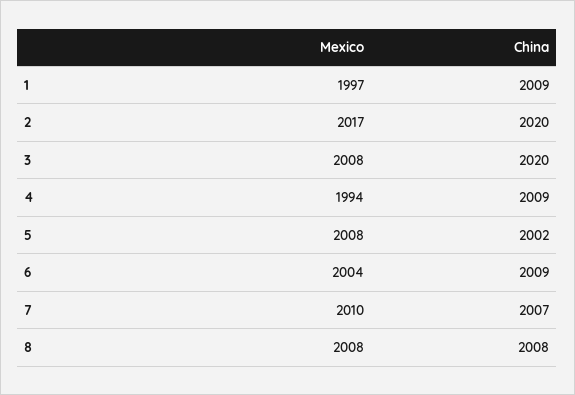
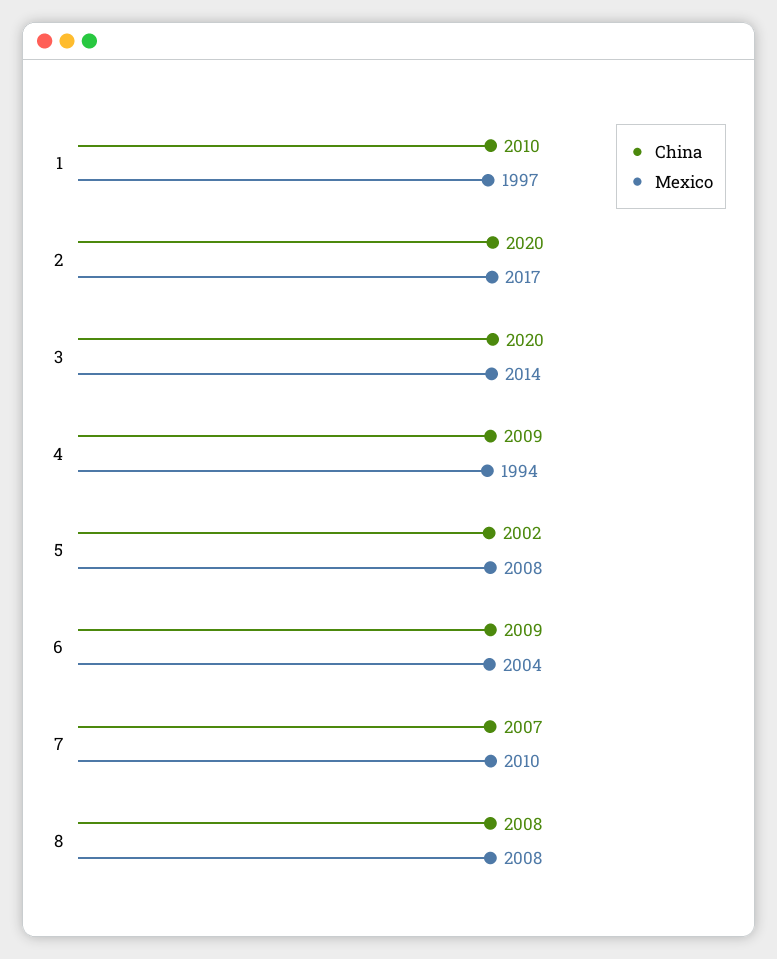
  {
    "Mexico": {
      "1": 1997,
      "2": 2017,
-     "3": 2008,
+     "3": 2014,
      "4": 1994,
      "5": 2008,
      "6": 2004,
      "7": 2010,
      "8": 2008
    },
    "China": {
-     "1": 2009,
+     "1": 2010,
      "2": 2020,
      "3": 2020,
      "4": 2009,
      "5": 2002,
      "6": 2009,
      "7": 2007,
      "8": 2008
    }
  }

